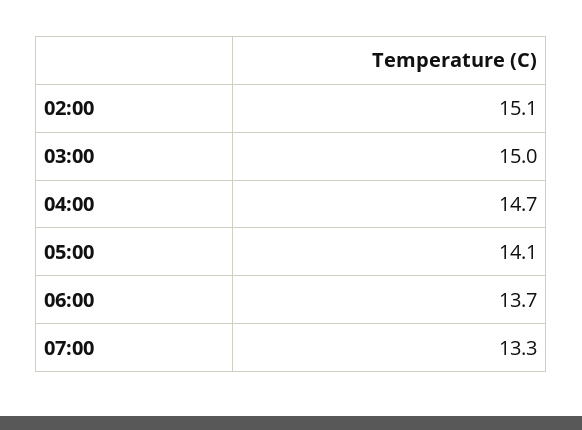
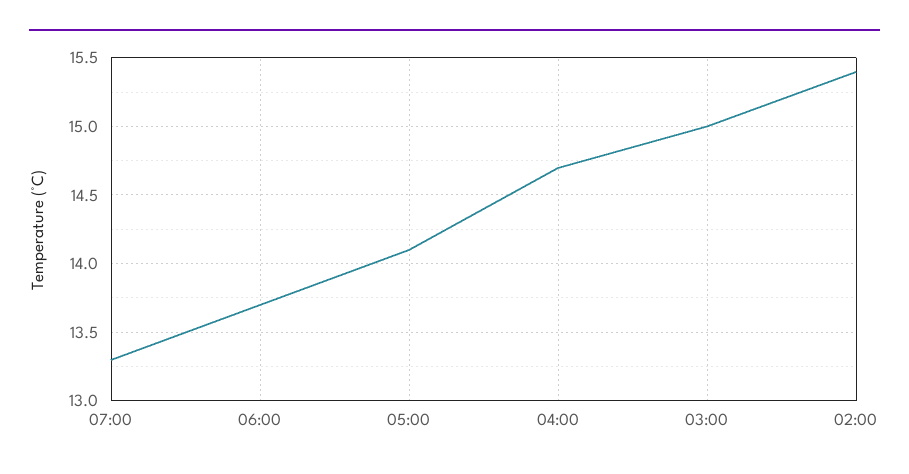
  {
-   "02:00": 15.1,
+   "02:00": 15.4,
    "03:00": 15,
    "04:00": 14.7,
    "05:00": 14.1,
    "06:00": 13.7,
    "07:00": 13.3
  }

